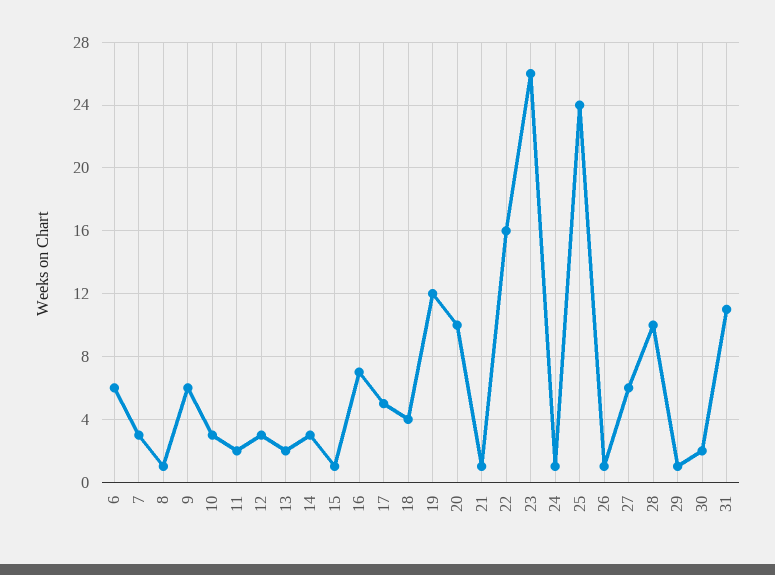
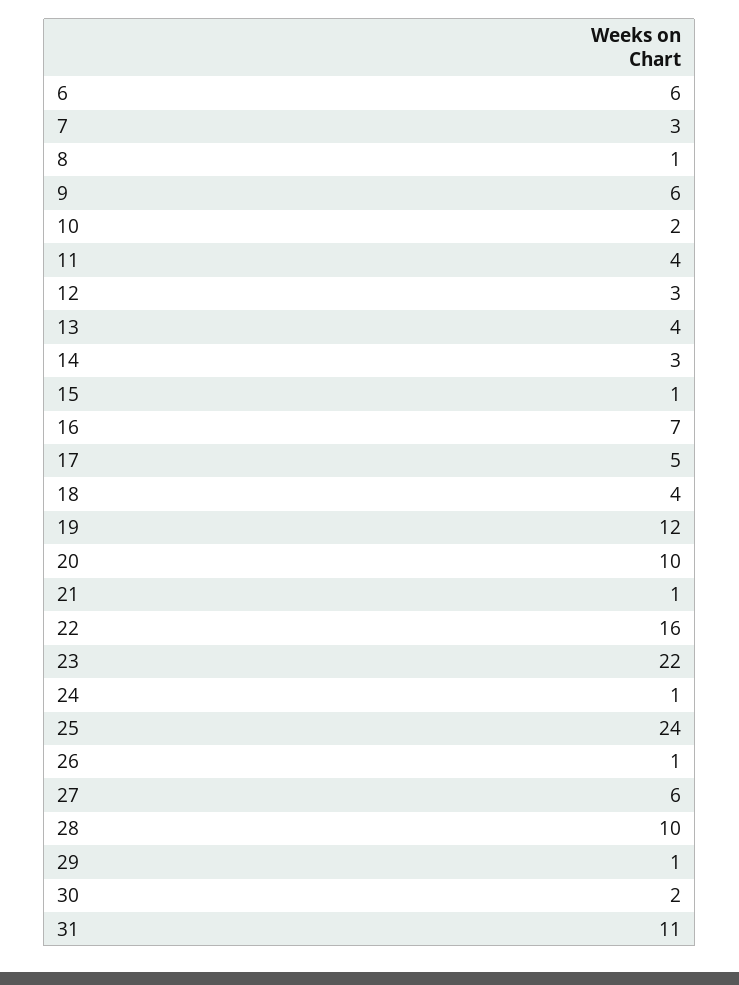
  {
    "6": 6,
    "7": 3,
    "8": 1,
    "9": 6,
-   "10": 3,
+   "10": 2,
-   "11": 2,
+   "11": 4,
    "12": 3,
-   "13": 2,
+   "13": 4,
    "14": 3,
    "15": 1,
    "16": 7,
    "17": 5,
    "18": 4,
    "19": 12,
    "20": 10,
    "21": 1,
    "22": 16,
-   "23": 26,
+   "23": 22,
    "24": 1,
    "25": 24,
    "26": 1,
    "27": 6,
    "28": 10,
    "29": 1,
    "30": 2,
    "31": 11
  }

